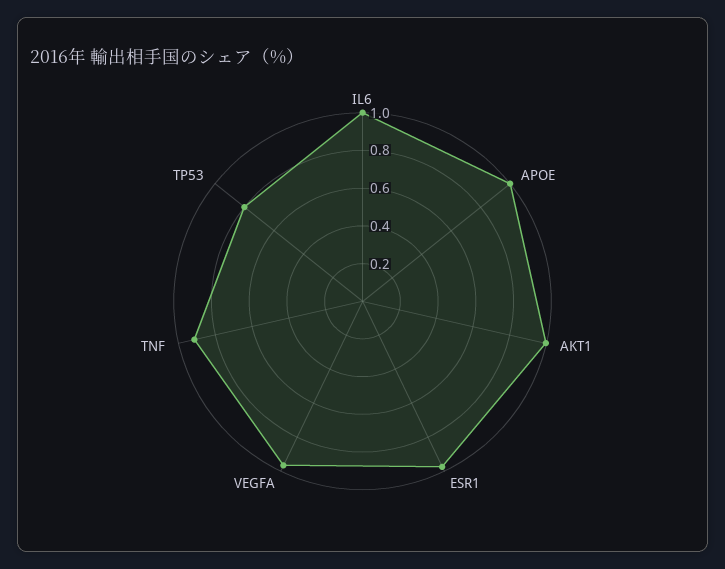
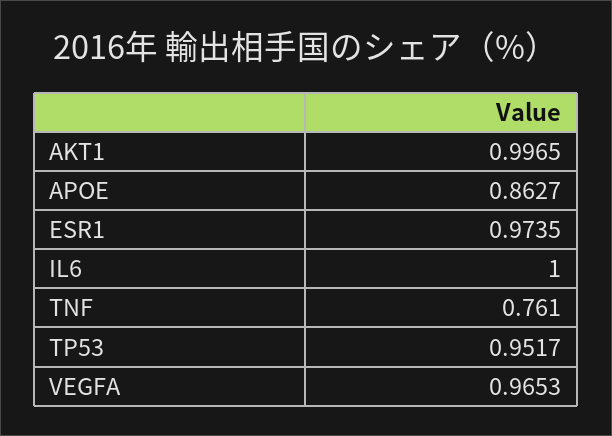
  {
    "IL6": 1,
-   "APOE": 1,
+   "APOE": 0.8627,
    "AKT1": 0.9965,
    "ESR1": 0.9735,
    "VEGFA": 0.9653,
-   "TNF": 0.9,
+   "TNF": 0.761,
-   "TP53": 0.8
+   "TP53": 0.9517
  }

